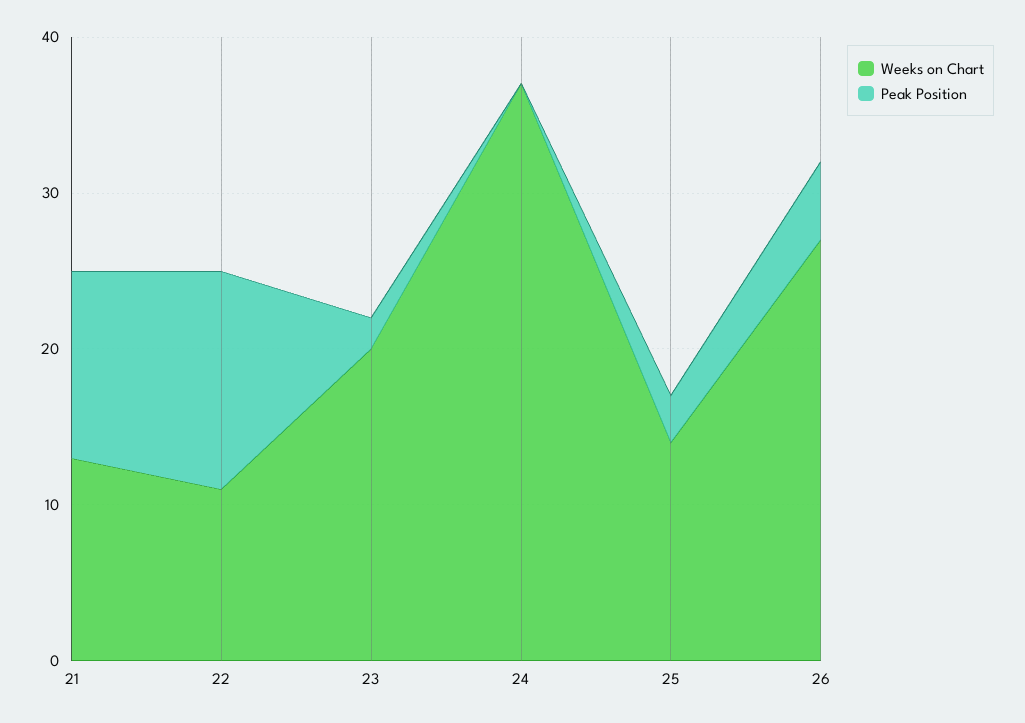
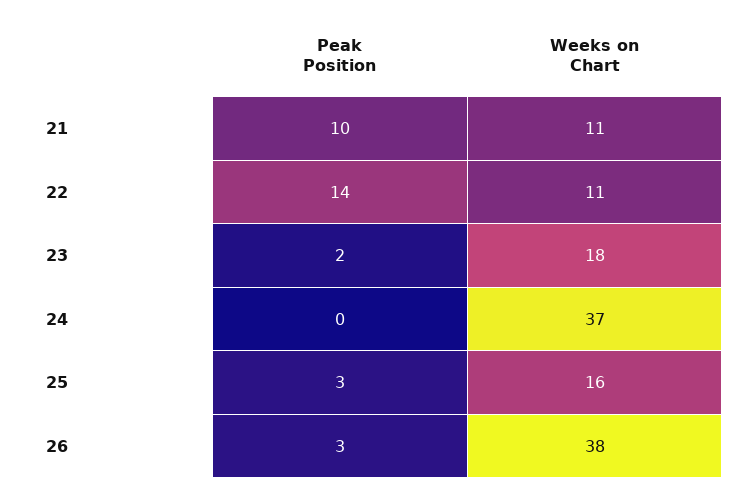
  {
    "Weeks on Chart": {
-     "21": 13,
+     "21": 11,
      "22": 11,
-     "23": 20,
+     "23": 18,
      "24": 37,
-     "25": 14,
+     "25": 16,
-     "26": 27
+     "26": 38
    },
    "Peak Position": {
-     "21": 12,
+     "21": 10,
      "22": 14,
      "23": 2,
      "24": 0,
      "25": 3,
-     "26": 5
+     "26": 3
    }
  }

